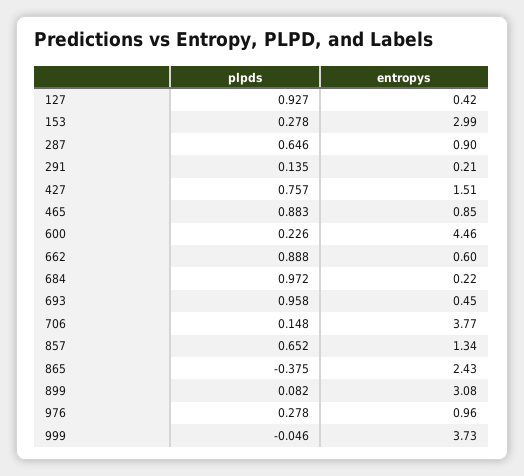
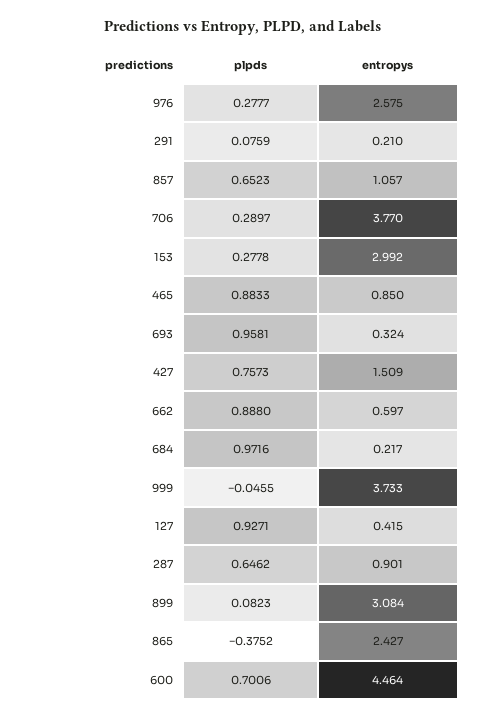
  {
    "plpds": {
      "127": 0.9271,
      "153": 0.2778,
      "287": 0.6462,
-     "291": 0.135,
+     "291": 0.0759,
      "427": 0.7573,
      "465": 0.8833,
-     "600": 0.226,
+     "600": 0.7006,
      "662": 0.888,
      "684": 0.9716,
      "693": 0.9581,
-     "706": 0.148,
+     "706": 0.2897,
      "857": 0.6523,
      "865": -0.3752,
      "899": 0.0823,
      "976": 0.2777,
      "999": -0.0455
    },
    "entropys": {
      "127": 0.415,
      "153": 2.992,
      "287": 0.901,
      "291": 0.21,
      "427": 1.509,
      "465": 0.85,
      "600": 4.464,
      "662": 0.597,
      "684": 0.217,
-     "693": 0.45,
+     "693": 0.324,
      "706": 3.77,
-     "857": 1.34,
+     "857": 1.057,
      "865": 2.427,
      "899": 3.084,
-     "976": 0.96,
+     "976": 2.575,
      "999": 3.733
    }
  }

